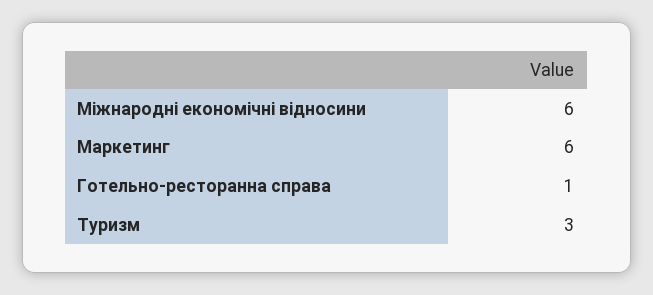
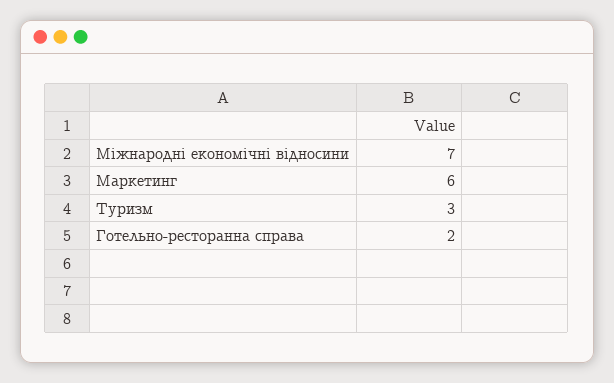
  {
-   "Міжнародні економічні відносини": 6,
+   "Міжнародні економічні відносини": 7,
    "Маркетинг": 6,
-   "Готельно-ресторанна справа": 1,
+   "Готельно-ресторанна справа": 2,
    "Туризм": 3
  }

